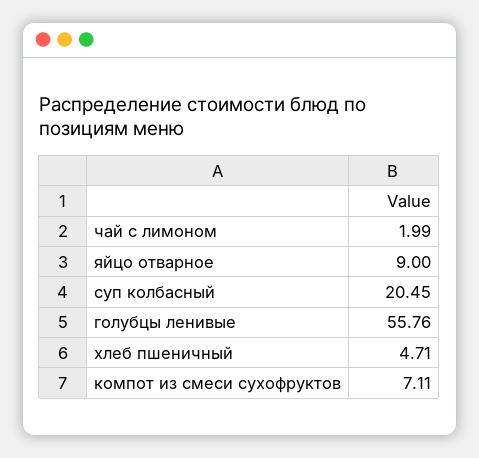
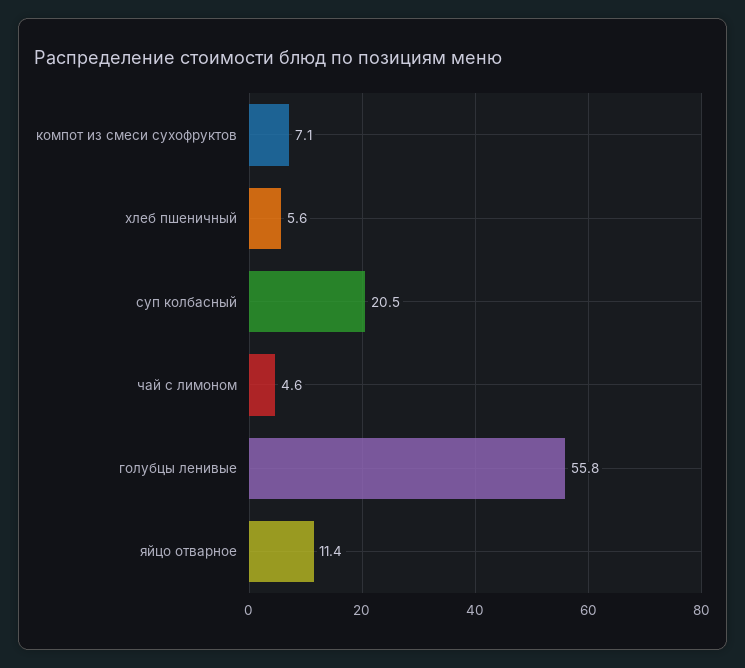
  {
-   "чай с лимоном": 1.99,
+   "чай с лимоном": 4.6,
-   "яйцо отварное": 9,
+   "яйцо отварное": 11.4,
    "суп колбасный": 20.45,
    "голубцы ленивые": 55.76,
-   "хлеб пшеничный": 4.71,
+   "хлеб пшеничный": 5.6,
    "компот из смеси сухофруктов": 7.11
  }

